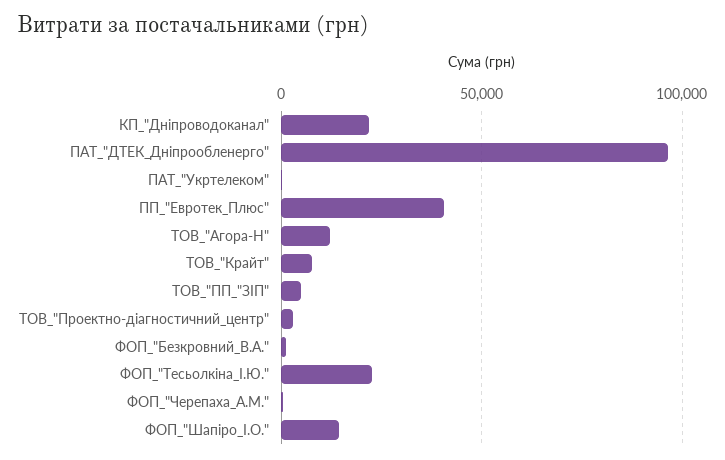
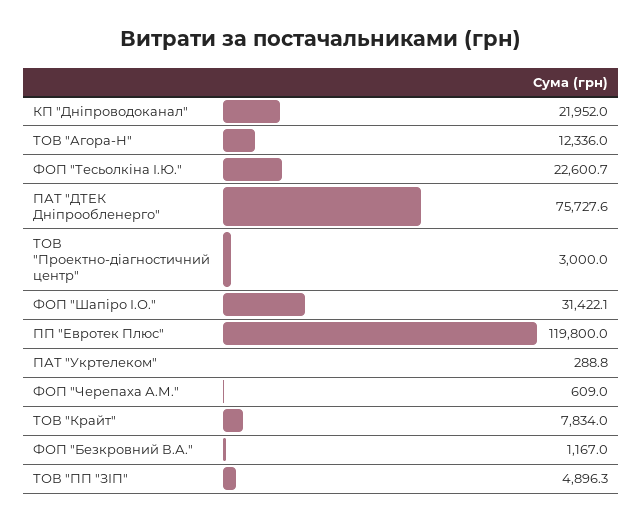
  {
    "КП_\"Дніпроводоканал\"": 21952,
-   "ПАТ_\"ДТЕК_Дніпрообленерго\"": 95000,
+   "ПАТ_\"ДТЕК_Дніпрообленерго\"": 75727.6,
    "ПАТ_\"Укртелеком\"": 288.8,
-   "ПП_\"Евротек_Плюс\"": 40000,
+   "ПП_\"Евротек_Плюс\"": 119800,
    "ТОВ_\"Агора-Н\"": 12336,
    "ТОВ_\"Крайт\"": 7834,
    "ТОВ_\"ПП_\"ЗІП\"": 4896.3,
    "ТОВ_\"Проектно-діагностичний_центр\"": 3000,
    "ФОП_\"Безкровний_В.А.\"": 1167,
    "ФОП_\"Тесьолкіна_І.Ю.\"": 22600.7,
    "ФОП_\"Черепаха_А.М.\"": 609,
-   "ФОП_\"Шапіро_І.О.\"": 15000
+   "ФОП_\"Шапіро_І.О.\"": 31422.1
  }

